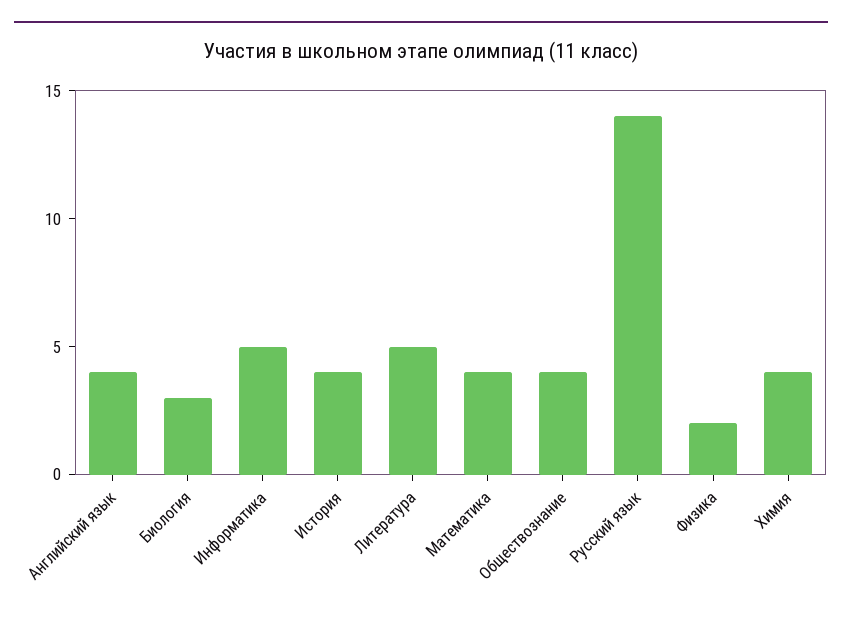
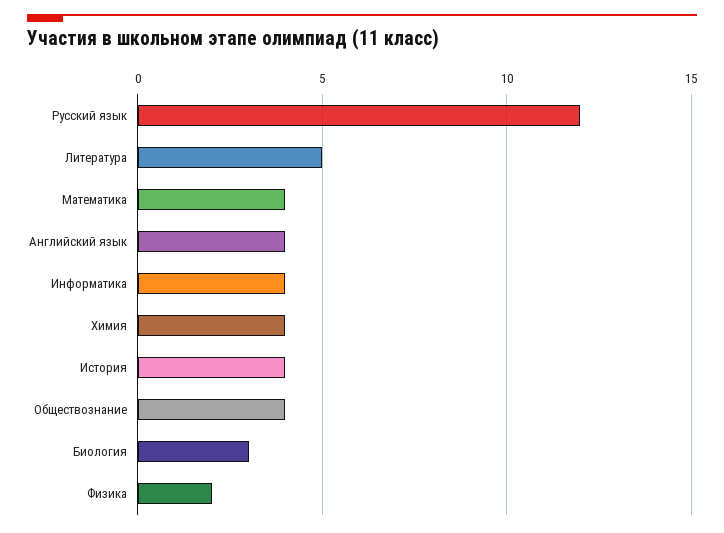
  {
    "Английский язык": 4,
    "Биология": 3,
-   "Информатика": 5,
+   "Информатика": 4,
    "История": 4,
    "Литература": 5,
    "Математика": 4,
    "Обществознание": 4,
-   "Русский язык": 14,
+   "Русский язык": 12,
    "Физика": 2,
    "Химия": 4
  }

